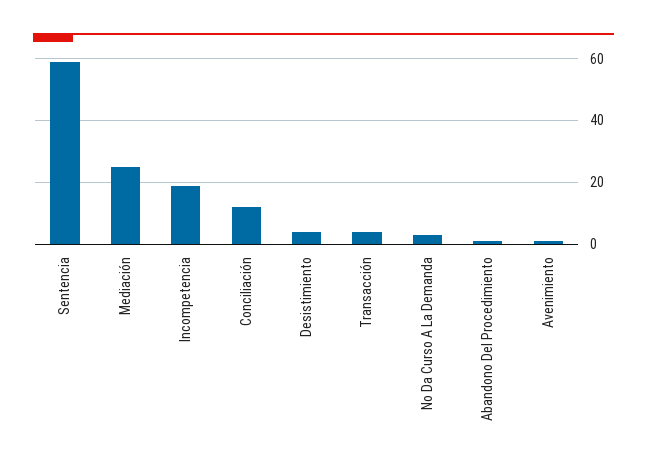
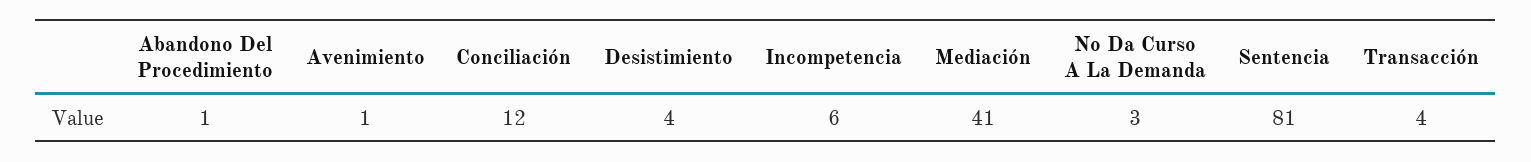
  {
-   "Sentencia": 60,
+   "Sentencia": 81,
-   "Mediación": 25,
+   "Mediación": 41,
-   "Incompetencia": 20,
+   "Incompetencia": 6,
    "Conciliación": 12,
    "Desistimiento": 4,
    "Transacción": 4,
    "No Da Curso A La Demanda": 3,
    "Abandono Del Procedimiento": 1,
    "Avenimiento": 1
  }

